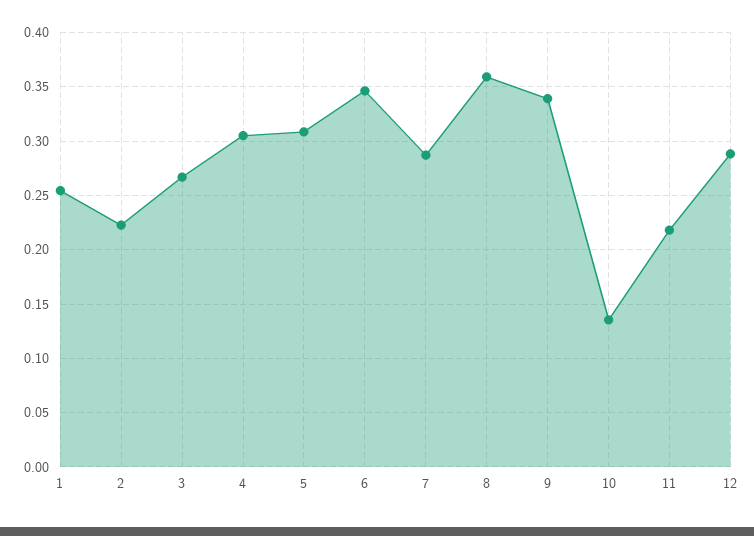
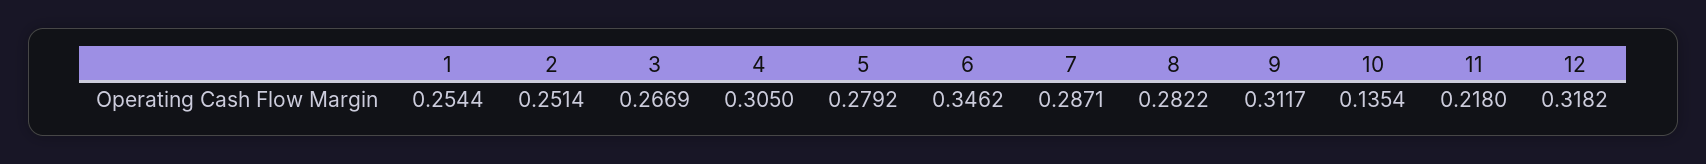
  {
    "1": 0.2544,
-   "2": 0.22,
+   "2": 0.2514,
    "3": 0.2669,
    "4": 0.305,
-   "5": 0.31,
+   "5": 0.2792,
    "6": 0.3462,
    "7": 0.2871,
-   "8": 0.36,
+   "8": 0.2822,
-   "9": 0.34,
+   "9": 0.3117,
    "10": 0.1354,
    "11": 0.218,
-   "12": 0.29
+   "12": 0.3182
  }

